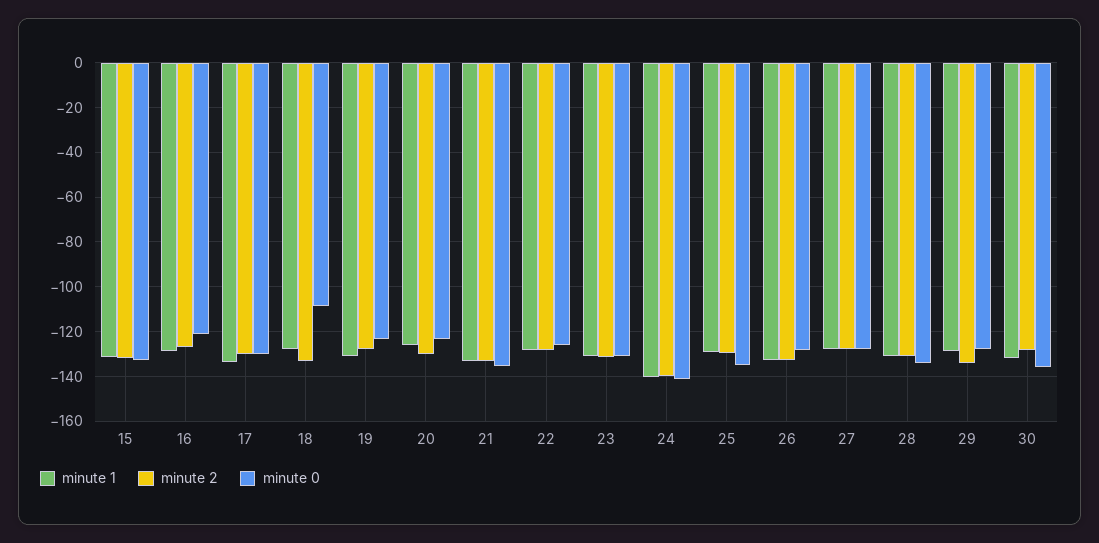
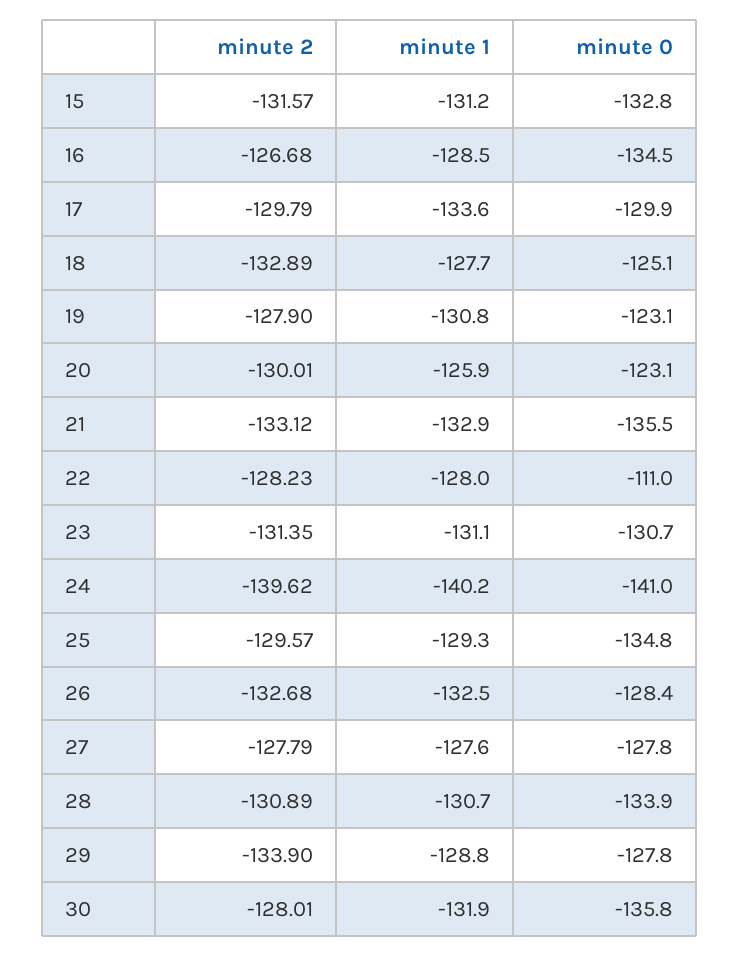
  {
    "minute 1": {
      "15": -131.2,
      "16": -128.5,
      "17": -133.6,
      "18": -127.7,
      "19": -130.8,
      "20": -125.9,
      "21": -132.9,
      "22": -128,
      "23": -131.1,
      "24": -140.2,
      "25": -129.3,
      "26": -132.5,
      "27": -127.6,
      "28": -130.7,
      "29": -128.8,
      "30": -131.9
    },
    "minute 2": {
      "15": -131.57,
      "16": -126.68,
      "17": -129.79,
      "18": -132.89,
      "19": -127.9,
      "20": -130.01,
      "21": -133.12,
      "22": -128.23,
      "23": -131.35,
      "24": -139.62,
      "25": -129.57,
      "26": -132.68,
      "27": -127.79,
      "28": -130.89,
      "29": -133.9,
      "30": -128.01
    },
    "minute 0": {
      "15": -132.8,
-     "16": -120,
+     "16": -134.5,
      "17": -129.9,
-     "18": -110,
+     "18": -125.1,
      "19": -123.1,
      "20": -123.1,
      "21": -135.5,
-     "22": -125,
+     "22": -111,
      "23": -130.7,
      "24": -141,
      "25": -134.8,
      "26": -128.4,
      "27": -127.8,
      "28": -133.9,
      "29": -127.8,
      "30": -135.8
    }
  }

